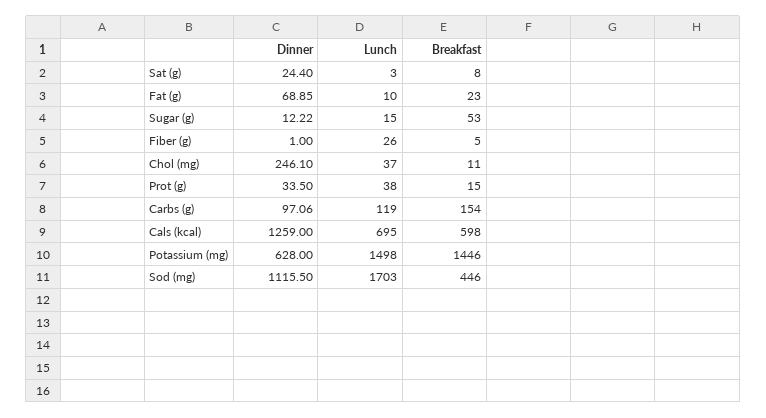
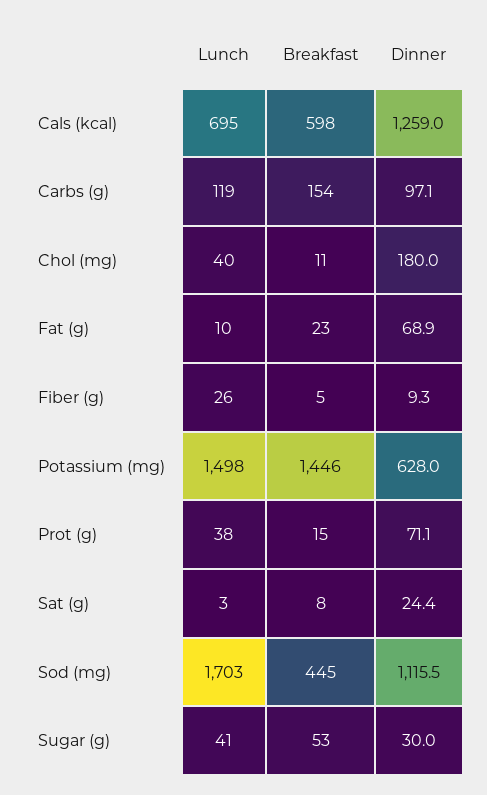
  {
    "Dinner": {
      "Sat (g)": 24.4,
      "Fat (g)": 68.85,
-     "Sugar (g)": 12.22,
+     "Sugar (g)": 30,
-     "Fiber (g)": 1,
+     "Fiber (g)": 9.3,
-     "Chol (mg)": 246.1,
+     "Chol (mg)": 180,
-     "Prot (g)": 33.5,
+     "Prot (g)": 71.1,
      "Carbs (g)": 97.06,
      "Cals (kcal)": 1259,
      "Potassium (mg)": 628,
      "Sod (mg)": 1115.5
    },
    "Lunch": {
      "Sat (g)": 3,
      "Fat (g)": 10,
-     "Sugar (g)": 15,
+     "Sugar (g)": 41,
      "Fiber (g)": 26,
-     "Chol (mg)": 37,
+     "Chol (mg)": 40,
      "Prot (g)": 38,
      "Carbs (g)": 119,
      "Cals (kcal)": 695,
      "Potassium (mg)": 1498,
      "Sod (mg)": 1703
    },
    "Breakfast": {
      "Sat (g)": 8,
      "Fat (g)": 23,
      "Sugar (g)": 53,
      "Fiber (g)": 5,
      "Chol (mg)": 11,
      "Prot (g)": 15,
      "Carbs (g)": 154,
      "Cals (kcal)": 598,
      "Potassium (mg)": 1446,
-     "Sod (mg)": 446
+     "Sod (mg)": 445
    }
  }

